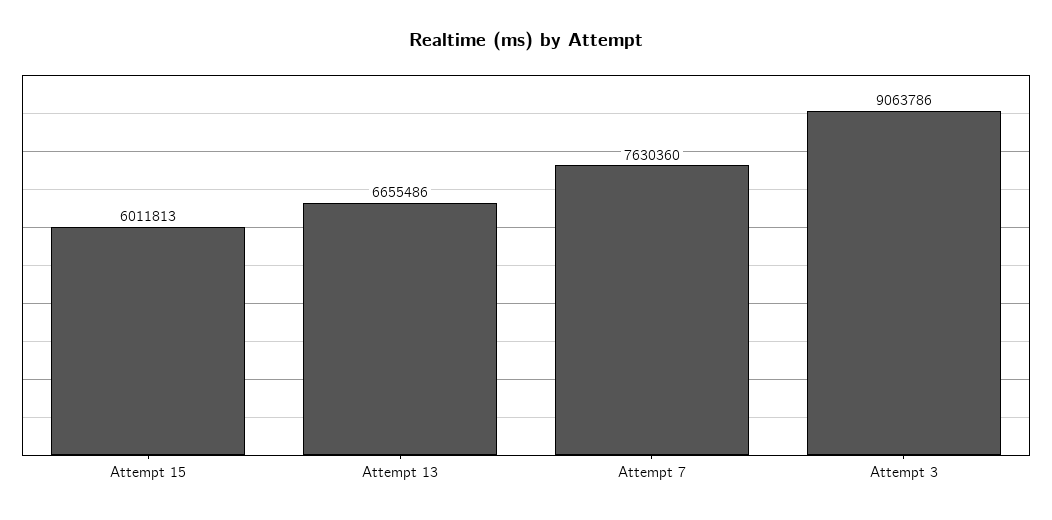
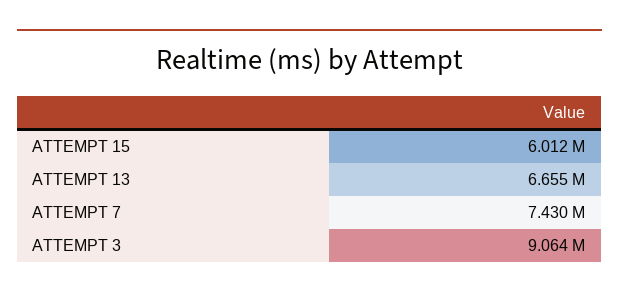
  {
    "Attempt 15": 6011813,
    "Attempt 13": 6655486,
-   "Attempt 7": 7630360,
+   "Attempt 7": 7430000,
    "Attempt 3": 9063786
  }

